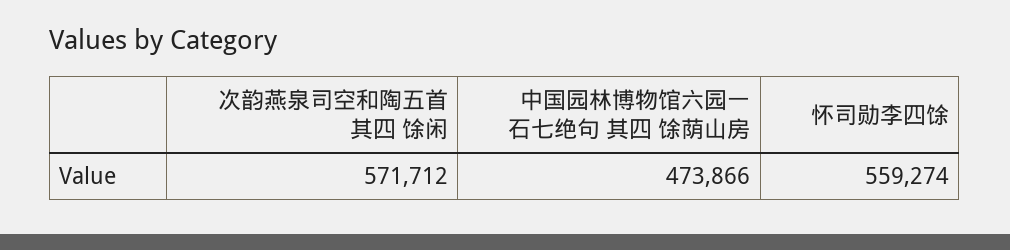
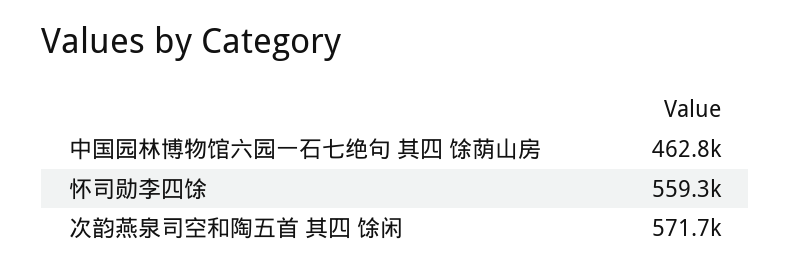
  {
    "次韵燕泉司空和陶五首 其四 馀闲": 571712,
-   "中国园林博物馆六园一石七绝句 其四 馀荫山房": 473866,
+   "中国园林博物馆六园一石七绝句 其四 馀荫山房": 462800,
    "怀司勋李四馀": 559274
  }

